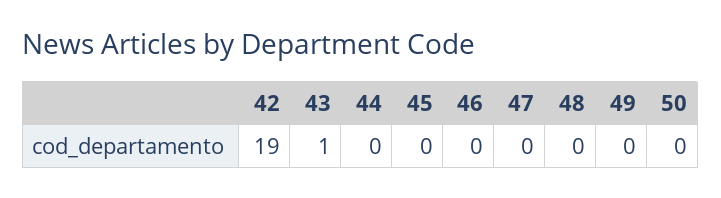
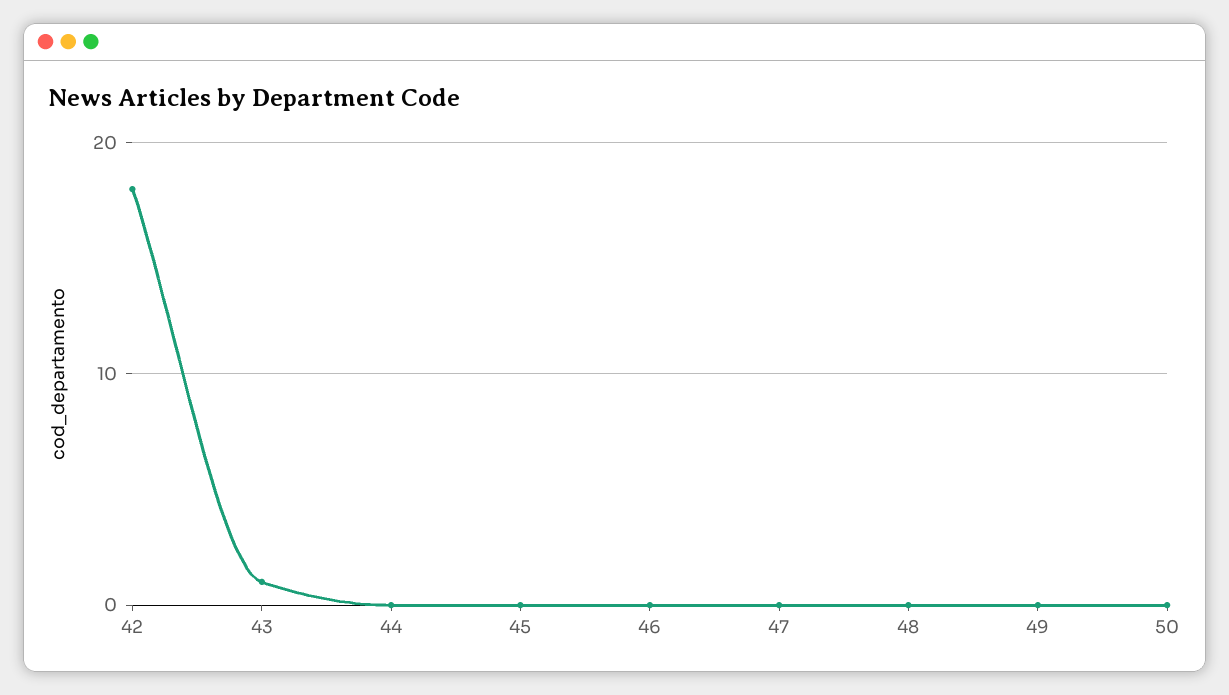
  {
-   "42": 19,
+   "42": 18,
    "43": 1,
    "44": 0,
    "45": 0,
    "46": 0,
    "47": 0,
    "48": 0,
    "49": 0,
    "50": 0
  }

